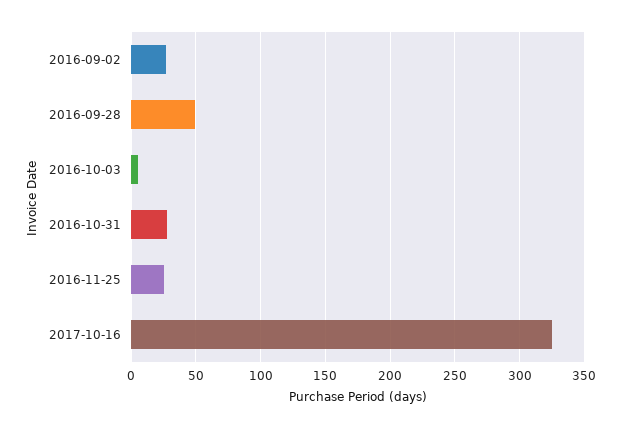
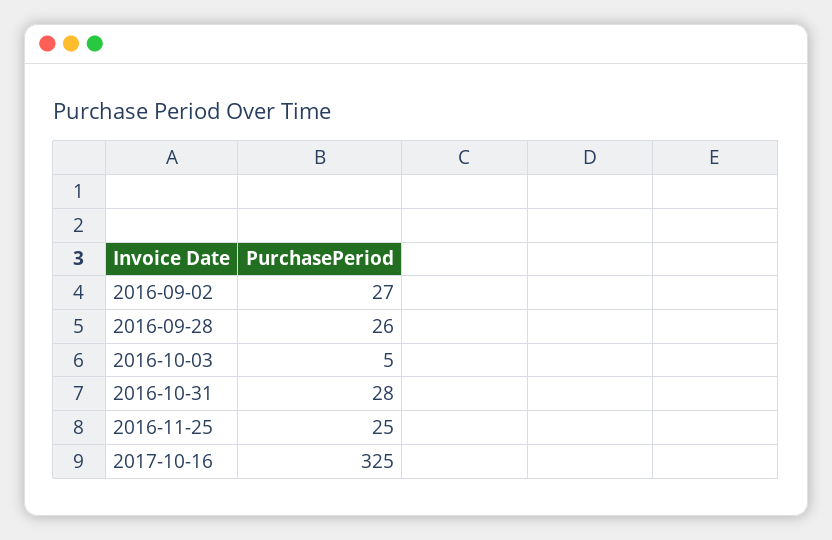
  {
    "2016-09-02": 27,
-   "2016-09-28": 50,
+   "2016-09-28": 26,
    "2016-10-03": 5,
    "2016-10-31": 28,
    "2016-11-25": 25,
    "2017-10-16": 325
  }

